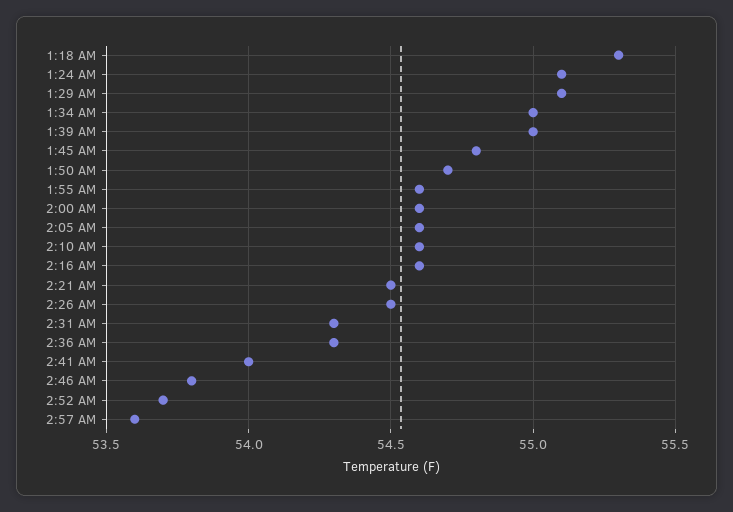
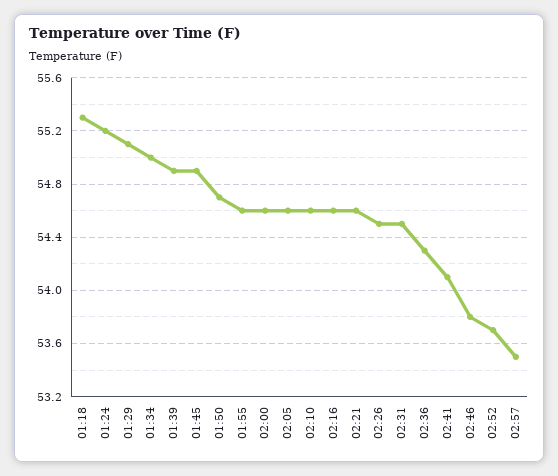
  {
    "1:18 AM": 55.3,
-   "1:24 AM": 55.1,
+   "1:24 AM": 55.2,
    "1:29 AM": 55.1,
    "1:34 AM": 55,
-   "1:39 AM": 55,
+   "1:39 AM": 54.9,
-   "1:45 AM": 54.8,
+   "1:45 AM": 54.9,
    "1:50 AM": 54.7,
    "1:55 AM": 54.6,
    "2:00 AM": 54.6,
    "2:05 AM": 54.6,
    "2:10 AM": 54.6,
    "2:16 AM": 54.6,
-   "2:21 AM": 54.5,
+   "2:21 AM": 54.6,
    "2:26 AM": 54.5,
-   "2:31 AM": 54.3,
+   "2:31 AM": 54.5,
    "2:36 AM": 54.3,
-   "2:41 AM": 54,
+   "2:41 AM": 54.1,
    "2:46 AM": 53.8,
    "2:52 AM": 53.7,
-   "2:57 AM": 53.6
+   "2:57 AM": 53.5
  }

